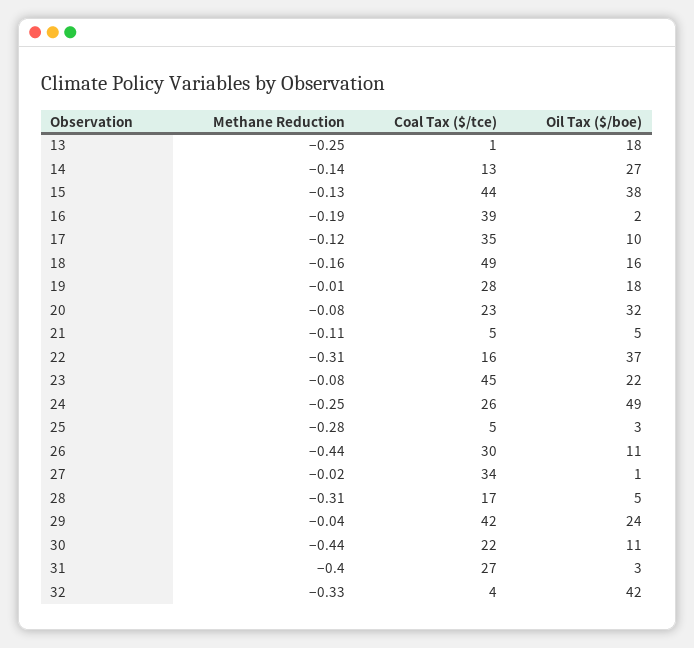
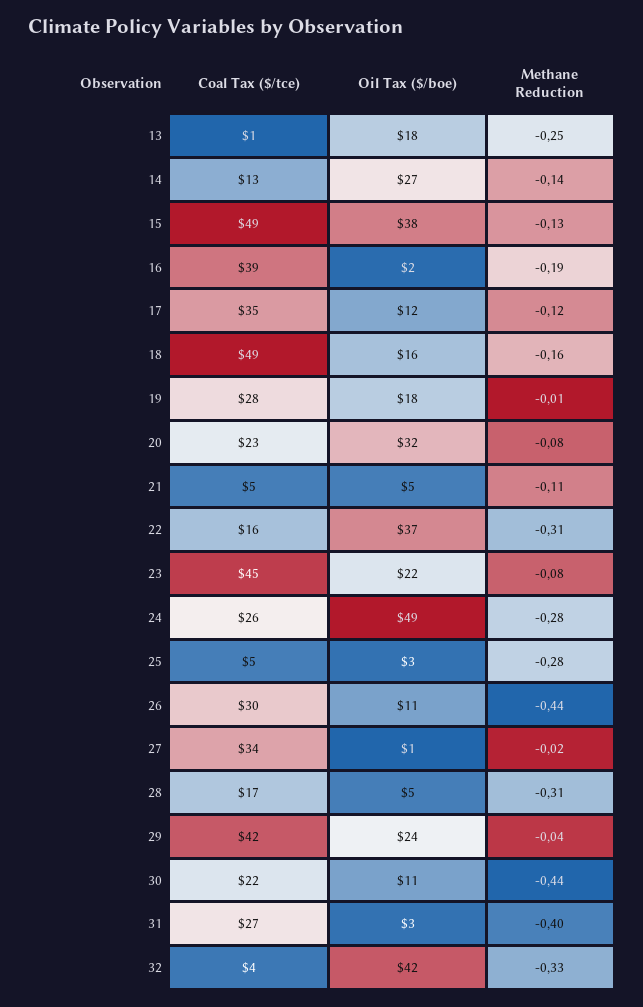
  {
    "Methane Reduction": {
      "13": -0.25,
      "14": -0.14,
      "15": -0.13,
      "16": -0.19,
      "17": -0.12,
      "18": -0.16,
      "19": -0.01,
      "20": -0.08,
      "21": -0.11,
      "22": -0.31,
      "23": -0.08,
-     "24": -0.25,
+     "24": -0.28,
      "25": -0.28,
      "26": -0.44,
      "27": -0.02,
      "28": -0.31,
      "29": -0.04,
      "30": -0.44,
      "31": -0.4,
      "32": -0.33
    },
    "Coal Tax ($/tce)": {
      "13": 1,
      "14": 13,
-     "15": 44,
+     "15": 49,
      "16": 39,
      "17": 35,
      "18": 49,
      "19": 28,
      "20": 23,
      "21": 5,
      "22": 16,
      "23": 45,
      "24": 26,
      "25": 5,
      "26": 30,
      "27": 34,
      "28": 17,
      "29": 42,
      "30": 22,
      "31": 27,
      "32": 4
    },
    "Oil Tax ($/boe)": {
      "13": 18,
      "14": 27,
      "15": 38,
      "16": 2,
-     "17": 10,
+     "17": 12,
      "18": 16,
      "19": 18,
      "20": 32,
      "21": 5,
      "22": 37,
      "23": 22,
      "24": 49,
      "25": 3,
      "26": 11,
      "27": 1,
      "28": 5,
      "29": 24,
      "30": 11,
      "31": 3,
      "32": 42
    }
  }

